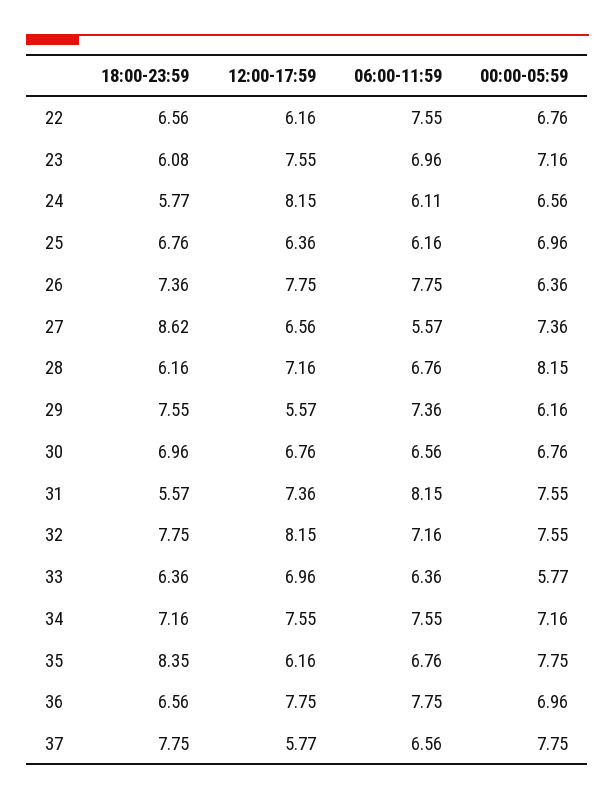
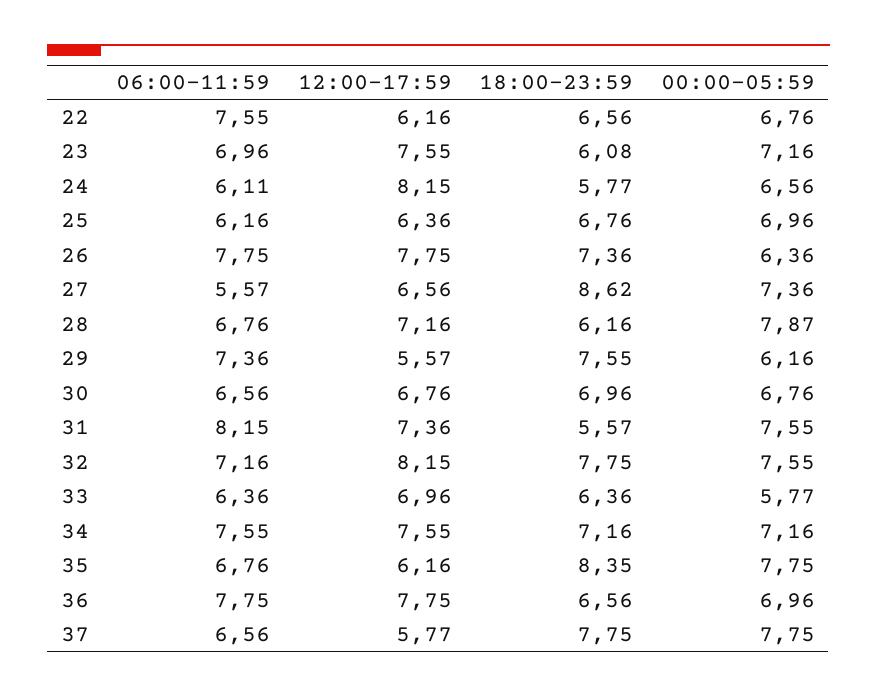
  {
    "18:00-23:59": {
      "22": 6.56,
      "23": 6.08,
      "24": 5.77,
      "25": 6.76,
      "26": 7.36,
      "27": 8.62,
      "28": 6.16,
      "29": 7.55,
      "30": 6.96,
      "31": 5.57,
      "32": 7.75,
      "33": 6.36,
      "34": 7.16,
      "35": 8.35,
      "36": 6.56,
      "37": 7.75
    },
    "12:00-17:59": {
      "22": 6.16,
      "23": 7.55,
      "24": 8.15,
      "25": 6.36,
      "26": 7.75,
      "27": 6.56,
      "28": 7.16,
      "29": 5.57,
      "30": 6.76,
      "31": 7.36,
      "32": 8.15,
      "33": 6.96,
      "34": 7.55,
      "35": 6.16,
      "36": 7.75,
      "37": 5.77
    },
    "06:00-11:59": {
      "22": 7.55,
      "23": 6.96,
      "24": 6.11,
      "25": 6.16,
      "26": 7.75,
      "27": 5.57,
      "28": 6.76,
      "29": 7.36,
      "30": 6.56,
      "31": 8.15,
      "32": 7.16,
      "33": 6.36,
      "34": 7.55,
      "35": 6.76,
      "36": 7.75,
      "37": 6.56
    },
    "00:00-05:59": {
      "22": 6.76,
      "23": 7.16,
      "24": 6.56,
      "25": 6.96,
      "26": 6.36,
      "27": 7.36,
-     "28": 8.15,
+     "28": 7.87,
      "29": 6.16,
      "30": 6.76,
      "31": 7.55,
      "32": 7.55,
      "33": 5.77,
      "34": 7.16,
      "35": 7.75,
      "36": 6.96,
      "37": 7.75
    }
  }

